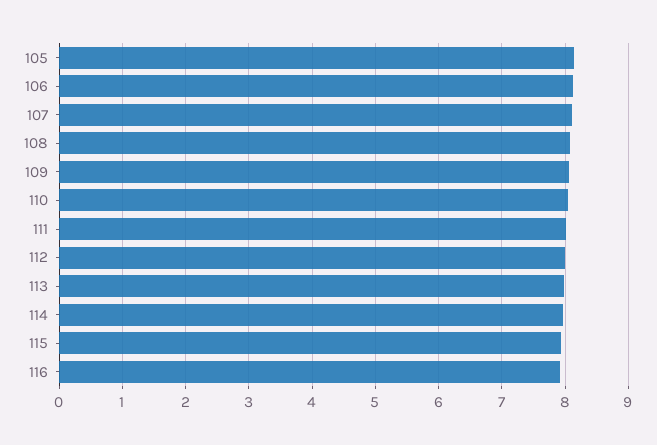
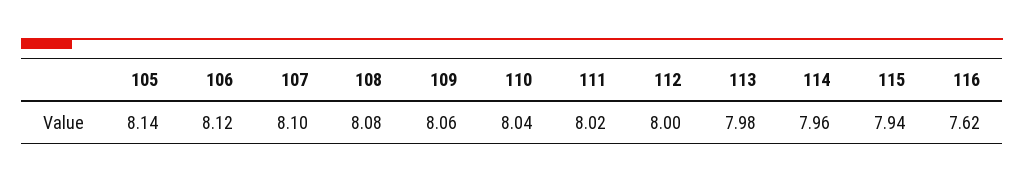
  {
    "105": 8.14,
    "106": 8.12,
    "107": 8.1,
    "108": 8.08,
    "109": 8.06,
    "110": 8.04,
    "111": 8.02,
    "112": 8,
    "113": 7.98,
    "114": 7.96,
    "115": 7.94,
-   "116": 7.9
+   "116": 7.62
  }

